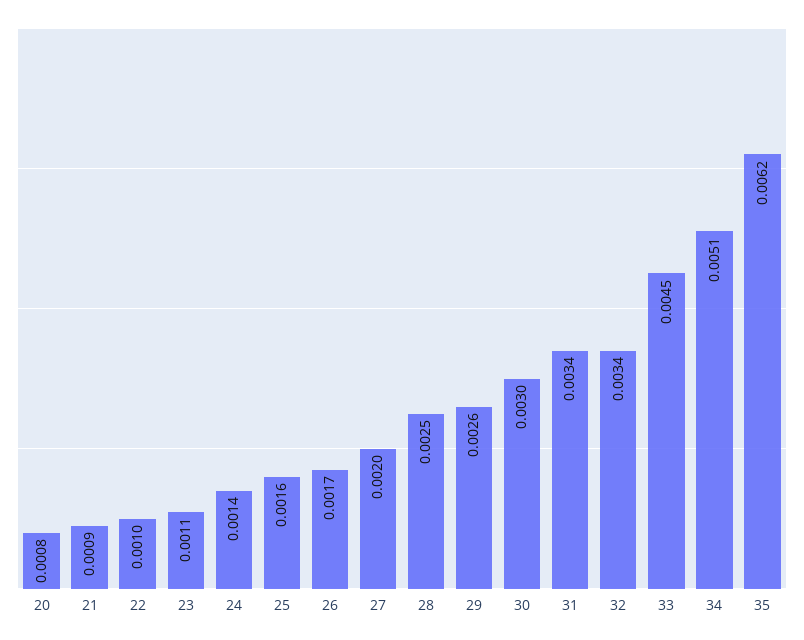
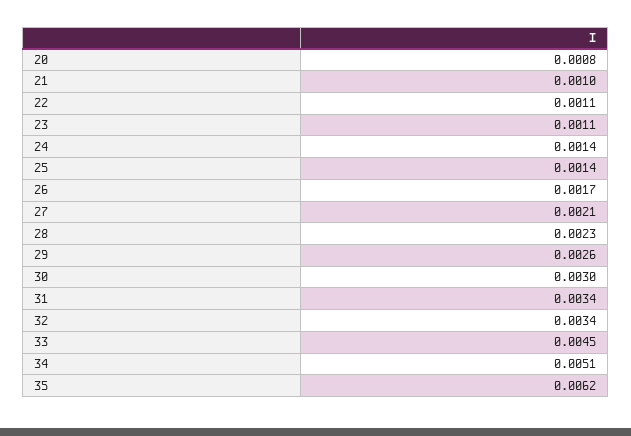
  {
    "20": 0.0008,
-   "21": 0.0009,
+   "21": 0.001,
-   "22": 0.001,
+   "22": 0.0011,
    "23": 0.0011,
    "24": 0.0014,
-   "25": 0.0016,
+   "25": 0.0014,
    "26": 0.0017,
-   "27": 0.002,
+   "27": 0.0021,
-   "28": 0.0025,
+   "28": 0.0023,
    "29": 0.0026,
    "30": 0.003,
    "31": 0.0034,
    "32": 0.0034,
    "33": 0.0045,
    "34": 0.0051,
    "35": 0.0062
  }

